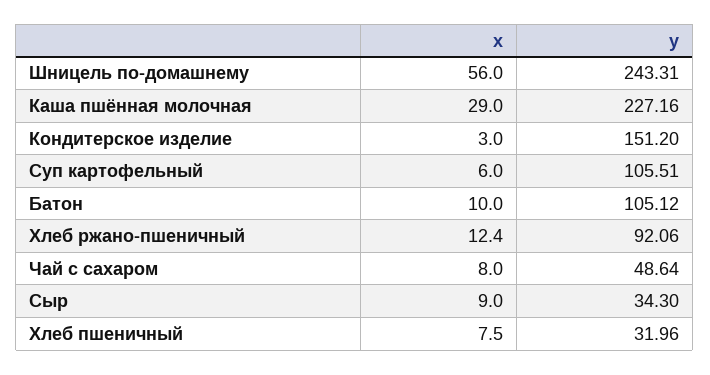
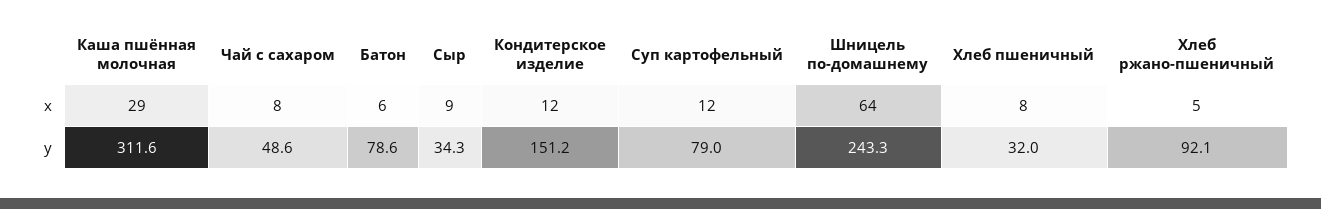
  {
    "x": {
-     "Шницель по-домашнему": 56,
+     "Шницель по-домашнему": 64,
      "Каша пшённая молочная": 29,
-     "Кондитерское изделие": 3,
+     "Кондитерское изделие": 12,
-     "Суп картофельный": 6,
+     "Суп картофельный": 12,
-     "Батон": 10,
+     "Батон": 6,
-     "Хлеб ржано-пшеничный": 12.4,
+     "Хлеб ржано-пшеничный": 5,
      "Чай с сахаром": 8,
      "Сыр": 9,
      "Хлеб пшеничный": 7.5
    },
    "y": {
      "Шницель по-домашнему": 243.31,
-     "Каша пшённая молочная": 227.16,
+     "Каша пшённая молочная": 311.6,
      "Кондитерское изделие": 151.2,
-     "Суп картофельный": 105.51,
+     "Суп картофельный": 79,
-     "Батон": 105.12,
+     "Батон": 78.6,
      "Хлеб ржано-пшеничный": 92.06,
      "Чай с сахаром": 48.64,
      "Сыр": 34.3,
      "Хлеб пшеничный": 31.96
    }
  }

